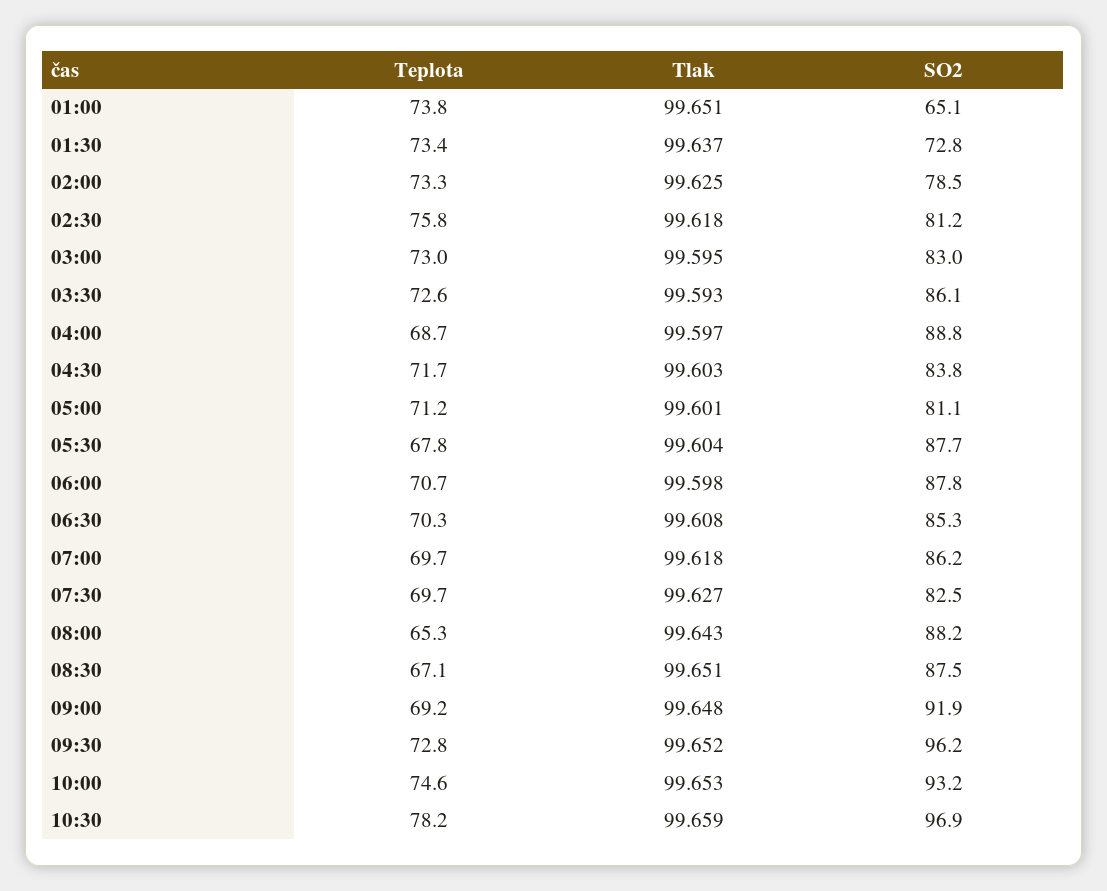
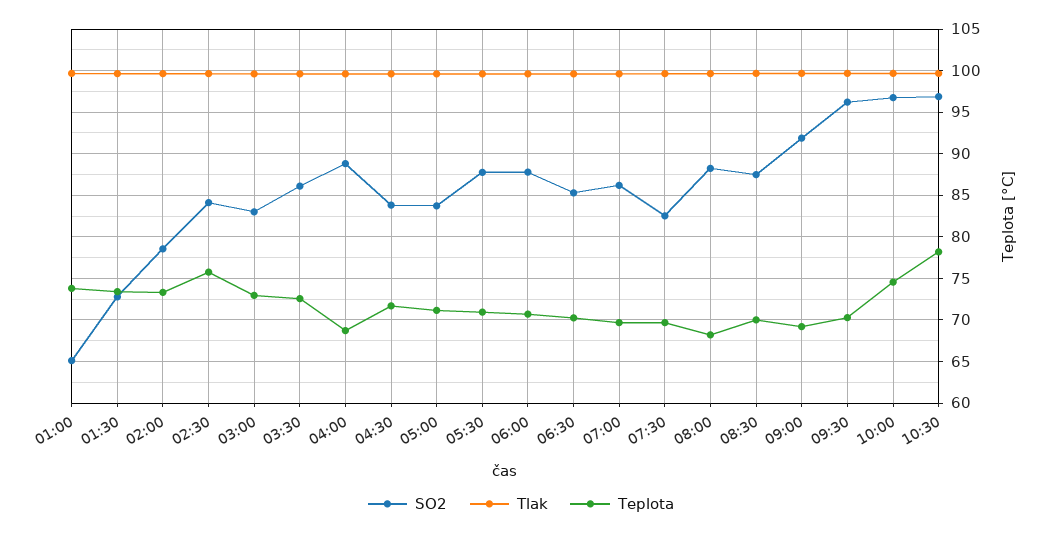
  {
    "Teplota": {
      "01:00": 73.8,
      "01:30": 73.4,
      "02:00": 73.3,
      "02:30": 75.8,
      "03:00": 73,
      "03:30": 72.6,
      "04:00": 68.7,
      "04:30": 71.7,
      "05:00": 71.2,
-     "05:30": 67.8,
+     "05:30": 71,
      "06:00": 70.7,
      "06:30": 70.3,
      "07:00": 69.7,
      "07:30": 69.7,
-     "08:00": 65.3,
+     "08:00": 68,
-     "08:30": 67.1,
+     "08:30": 70,
      "09:00": 69.2,
-     "09:30": 72.8,
+     "09:30": 70,
      "10:00": 74.6,
      "10:30": 78.2
    },
    "Tlak": {
      "01:00": 99.651,
      "01:30": 99.637,
      "02:00": 99.625,
      "02:30": 99.618,
      "03:00": 99.595,
      "03:30": 99.593,
      "04:00": 99.597,
      "04:30": 99.603,
      "05:00": 99.601,
      "05:30": 99.604,
      "06:00": 99.598,
      "06:30": 99.608,
      "07:00": 99.618,
      "07:30": 99.627,
      "08:00": 99.643,
      "08:30": 99.651,
      "09:00": 99.648,
      "09:30": 99.652,
      "10:00": 99.653,
      "10:30": 99.659
    },
    "SO2": {
      "01:00": 65.1,
      "01:30": 72.8,
      "02:00": 78.5,
-     "02:30": 81.2,
+     "02:30": 84,
      "03:00": 83,
      "03:30": 86.1,
      "04:00": 88.8,
      "04:30": 83.8,
-     "05:00": 81.1,
+     "05:00": 84,
      "05:30": 87.7,
      "06:00": 87.8,
      "06:30": 85.3,
      "07:00": 86.2,
      "07:30": 82.5,
      "08:00": 88.2,
      "08:30": 87.5,
      "09:00": 91.9,
      "09:30": 96.2,
-     "10:00": 93.2,
+     "10:00": 97,
      "10:30": 96.9
    }
  }

